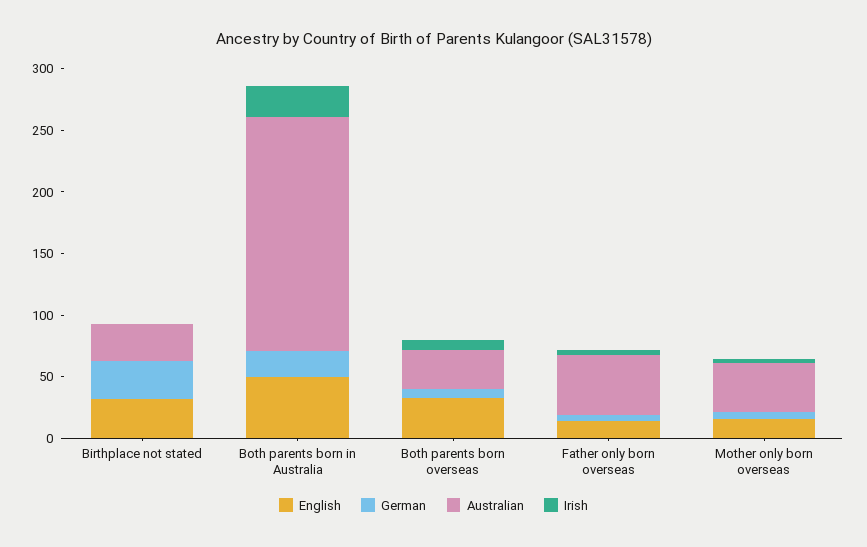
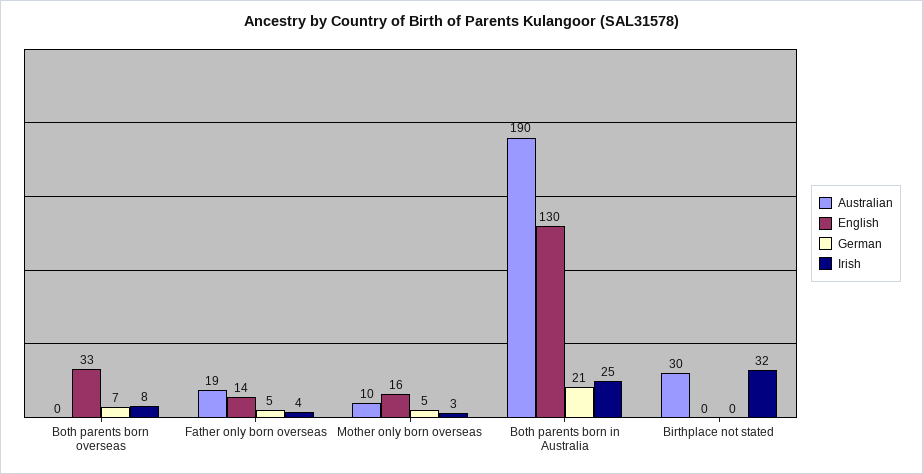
  {
    "English": {
-     "Birthplace not stated": 30,
+     "Birthplace not stated": 0,
-     "Both parents born in Australia": 50,
+     "Both parents born in Australia": 130,
      "Both parents born overseas": 33,
      "Father only born overseas": 14,
      "Mother only born overseas": 16
    },
    "German": {
-     "Birthplace not stated": 30,
+     "Birthplace not stated": 0,
      "Both parents born in Australia": 21,
      "Both parents born overseas": 7,
      "Father only born overseas": 5,
      "Mother only born overseas": 5
    },
    "Australian": {
      "Birthplace not stated": 30,
      "Both parents born in Australia": 190,
-     "Both parents born overseas": 30,
+     "Both parents born overseas": 0,
-     "Father only born overseas": 50,
+     "Father only born overseas": 19,
-     "Mother only born overseas": 40
+     "Mother only born overseas": 10
    },
    "Irish": {
-     "Birthplace not stated": 0,
+     "Birthplace not stated": 32,
      "Both parents born in Australia": 25,
      "Both parents born overseas": 8,
      "Father only born overseas": 4,
      "Mother only born overseas": 3
    }
  }

